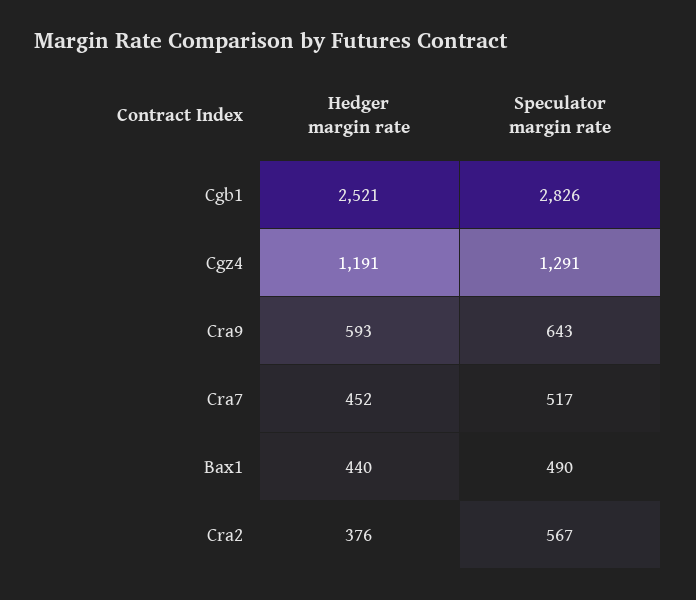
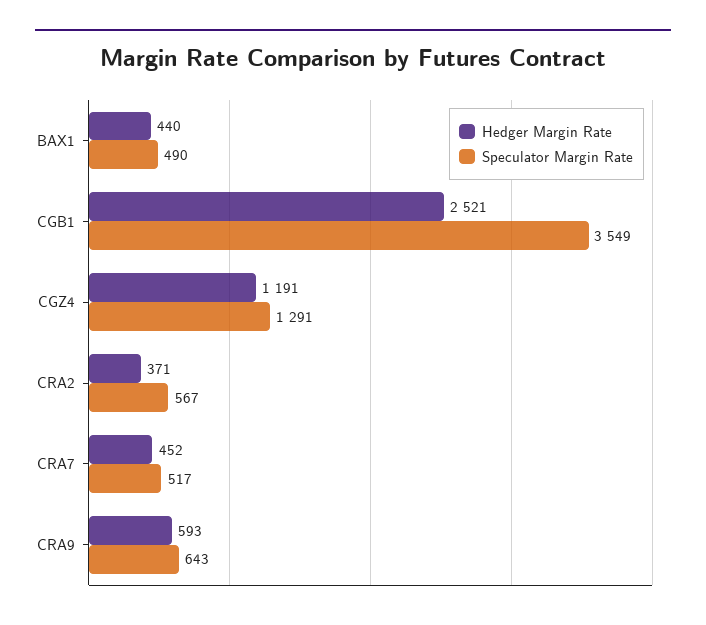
  {
    "Hedger margin rate": {
      "Cgb1": 2521,
      "Cgz4": 1191,
      "Cra9": 593,
      "Cra7": 452,
      "Bax1": 440,
-     "Cra2": 376
+     "Cra2": 371
    },
    "Speculator margin rate": {
-     "Cgb1": 2826,
+     "Cgb1": 3549,
      "Cgz4": 1291,
      "Cra9": 643,
      "Cra7": 517,
      "Bax1": 490,
      "Cra2": 567
    }
  }

